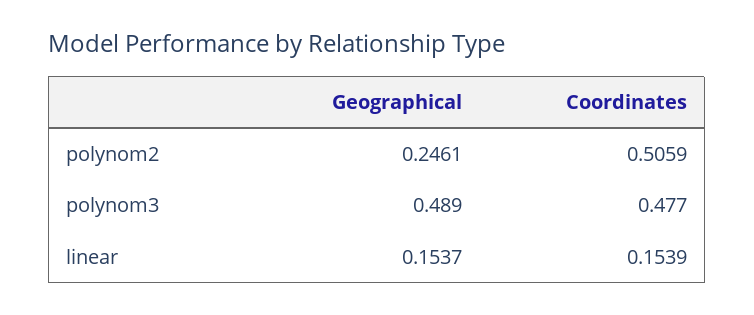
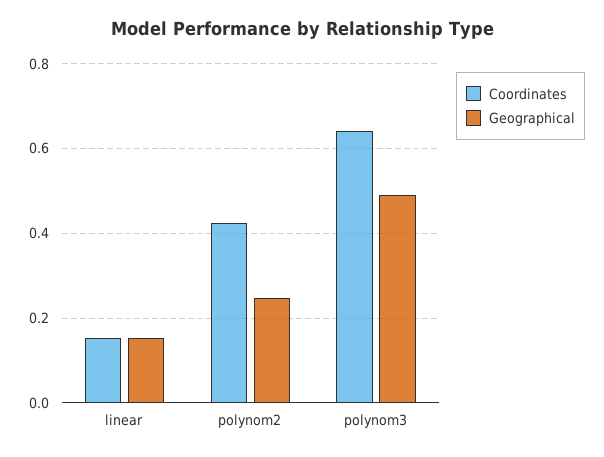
  {
    "Geographical": {
      "polynom2": 0.2461,
      "polynom3": 0.489,
      "linear": 0.1537
    },
    "Coordinates": {
-     "polynom2": 0.5059,
+     "polynom2": 0.42,
-     "polynom3": 0.477,
+     "polynom3": 0.64,
      "linear": 0.1539
    }
  }

